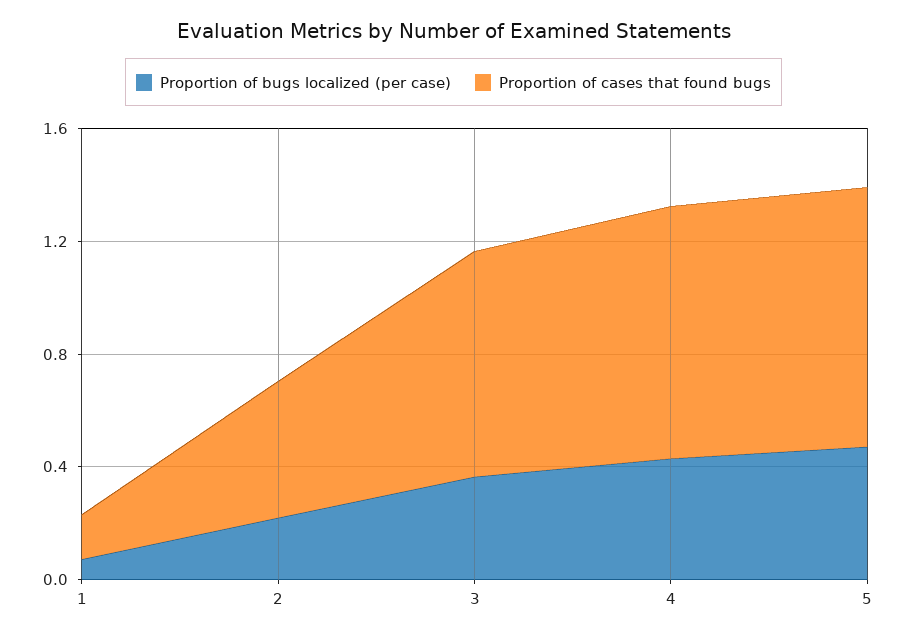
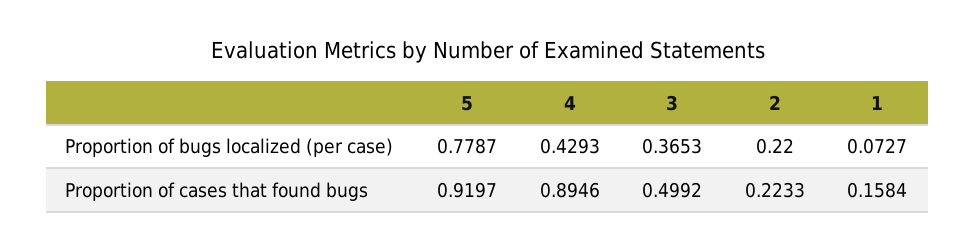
  {
    "Proportion of bugs localized (per case)": {
      "1": 0.0727,
      "2": 0.22,
      "3": 0.3653,
      "4": 0.4293,
-     "5": 0.5
+     "5": 0.7787
    },
    "Proportion of cases that found bugs": {
      "1": 0.1584,
-     "2": 0.5,
+     "2": 0.2233,
-     "3": 0.8,
+     "3": 0.4992,
      "4": 0.8946,
      "5": 0.9197
    }
  }

